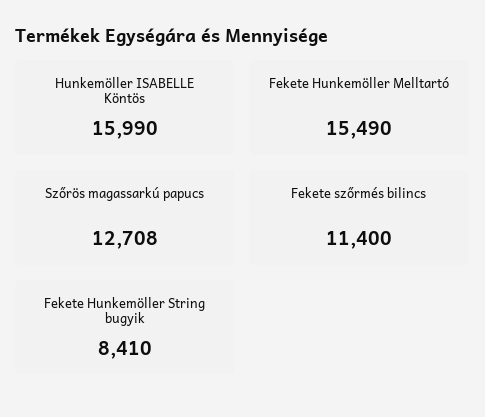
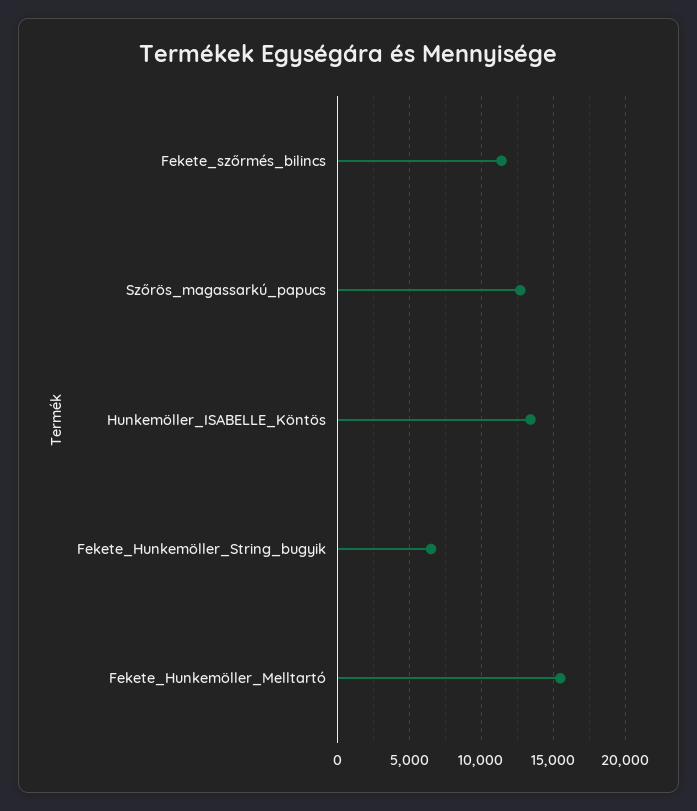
  {
-   "Hunkemöller ISABELLE Köntös": 15990,
+   "Hunkemöller ISABELLE Köntös": 13500,
    "Fekete Hunkemöller Melltartó": 15490,
    "Szőrös magassarkú papucs": 12708,
    "Fekete szőrmés bilincs": 11400,
-   "Fekete Hunkemöller String bugyik": 8410
+   "Fekete Hunkemöller String bugyik": 6500
  }

